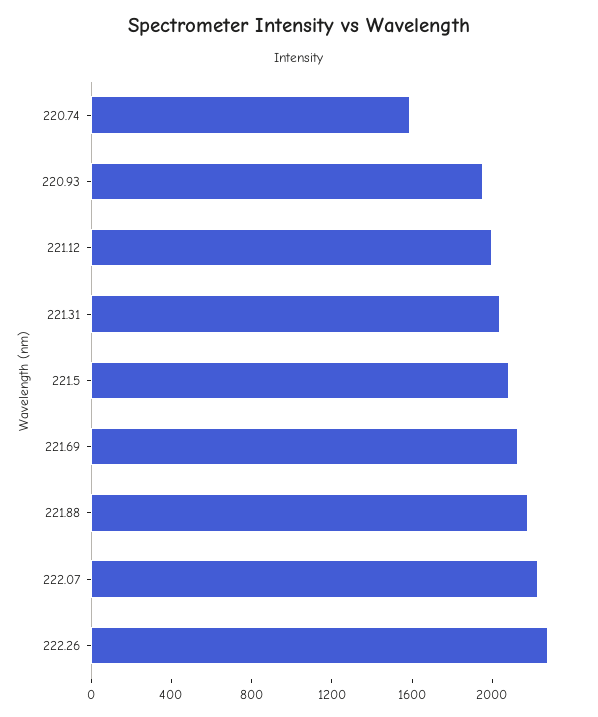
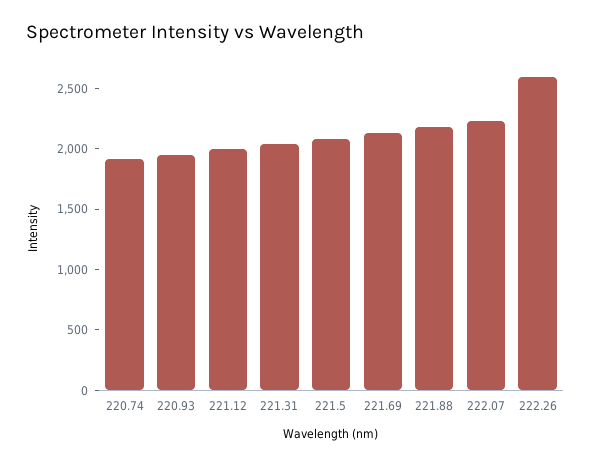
  {
-   "220.74": 1600,
+   "220.74": 1900,
    "220.93": 2000,
    "221.12": 2000,
    "221.31": 2000,
    "221.5": 2100,
    "221.69": 2100,
    "221.88": 2200,
    "222.07": 2200,
-   "222.26": 2300
+   "222.26": 2600
  }

